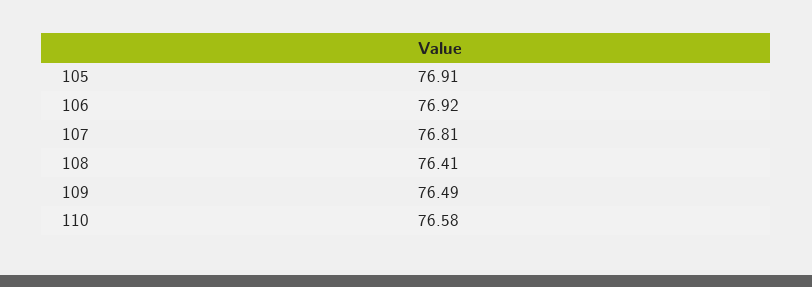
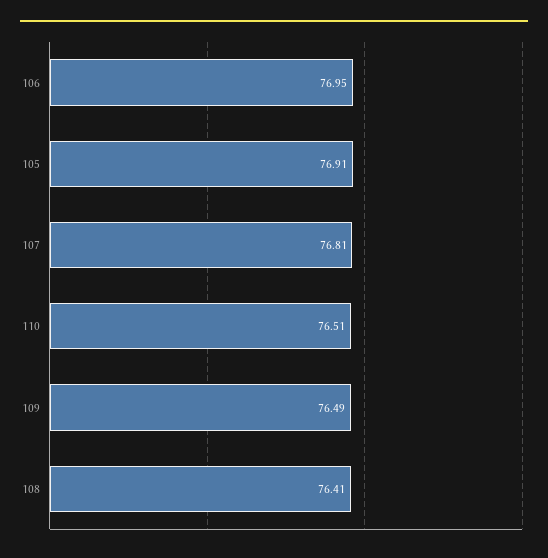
  {
    "105": 76.91,
-   "106": 76.92,
+   "106": 76.95,
    "107": 76.81,
    "108": 76.41,
    "109": 76.49,
-   "110": 76.58
+   "110": 76.51
  }

